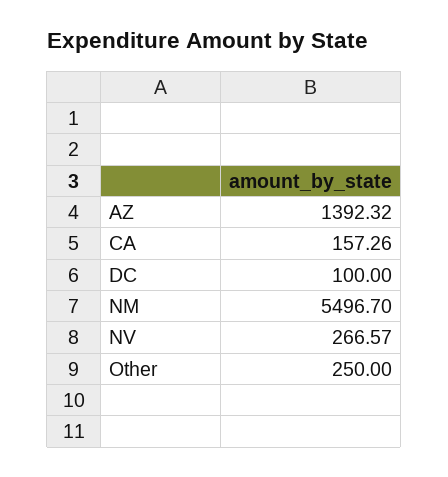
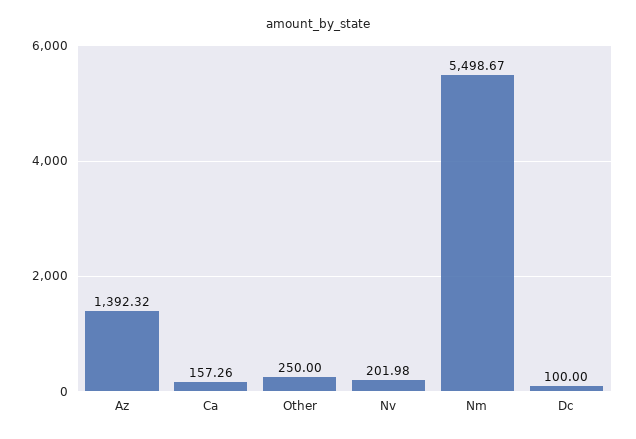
  {
    "AZ": 1392.32,
    "CA": 157.26,
    "DC": 100,
-   "NM": 5496.7,
+   "NM": 5498.67,
-   "NV": 266.57,
+   "NV": 201.98,
    "Other": 250
  }

